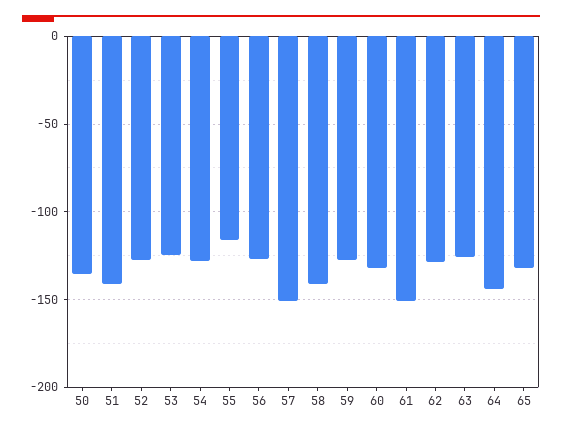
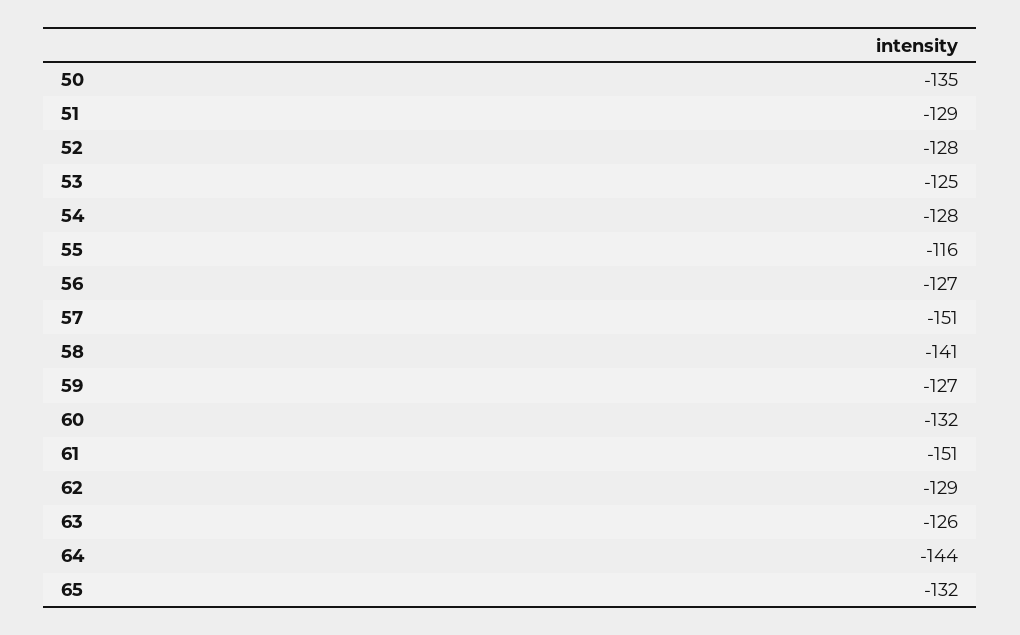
  {
    "50": -135,
-   "51": -140,
+   "51": -129,
    "52": -128,
    "53": -125,
    "54": -128,
    "55": -116,
    "56": -127,
    "57": -151,
    "58": -141,
    "59": -127,
    "60": -132,
    "61": -151,
    "62": -129,
    "63": -126,
    "64": -144,
    "65": -132
  }

